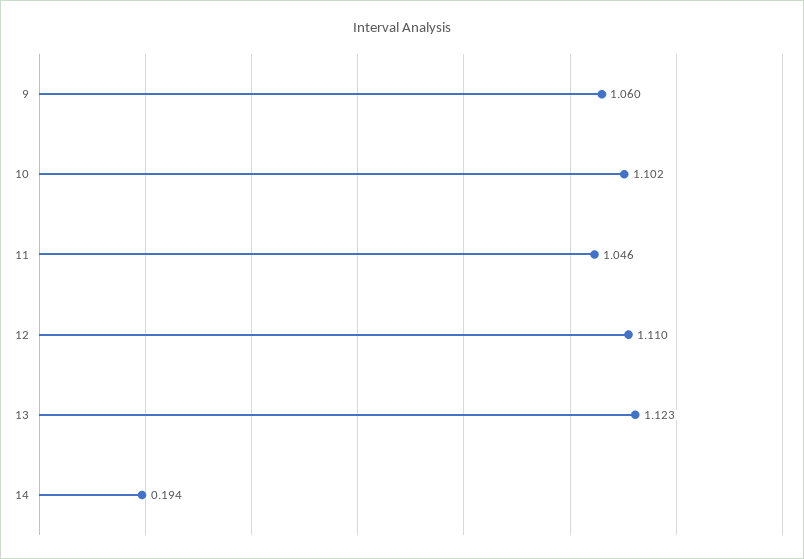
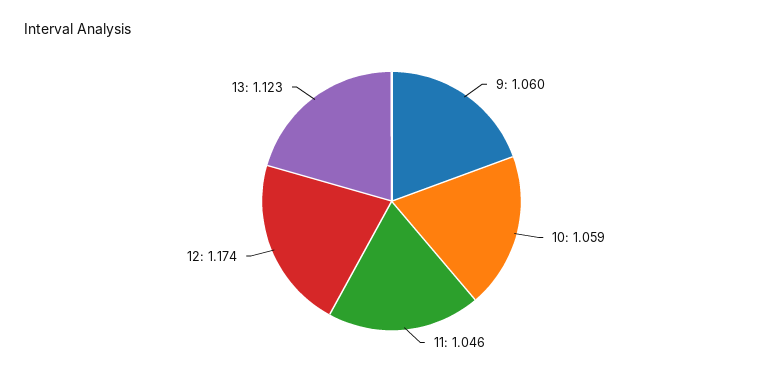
  {
    "9": 1.06,
-   "10": 1.102,
+   "10": 1.059,
    "11": 1.046,
-   "12": 1.11,
+   "12": 1.174,
-   "13": 1.123,
+   "13": 1.123
-   "14": 0.194
  }

